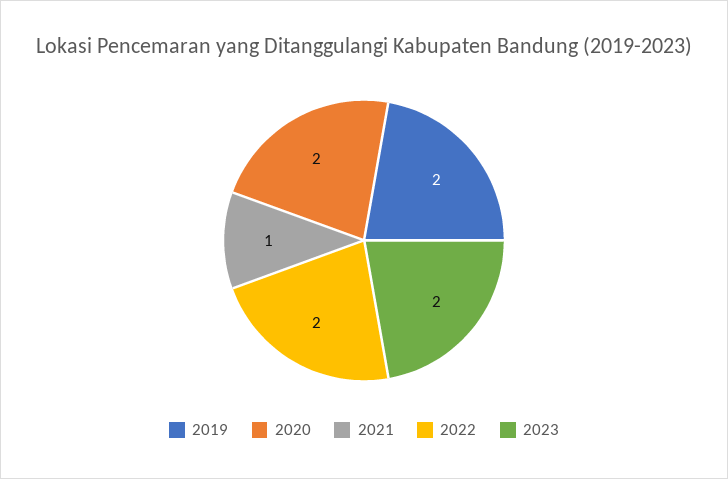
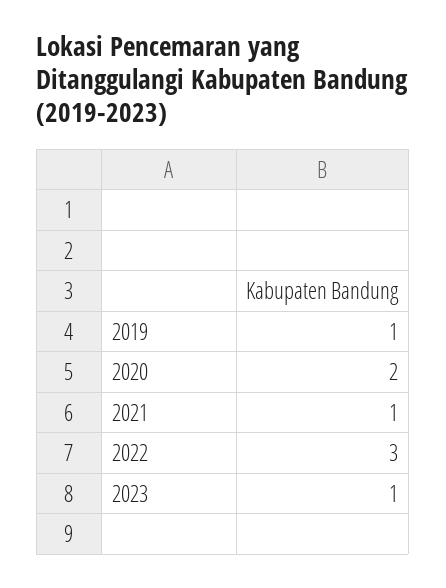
  {
-   "2019": 2,
+   "2019": 1,
    "2020": 2,
    "2021": 1,
-   "2022": 2,
+   "2022": 3,
-   "2023": 2
+   "2023": 1
  }

